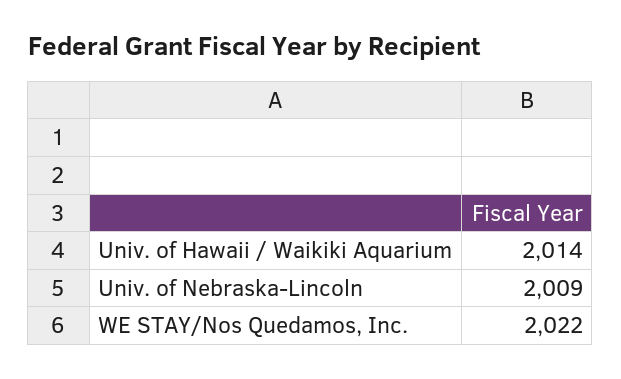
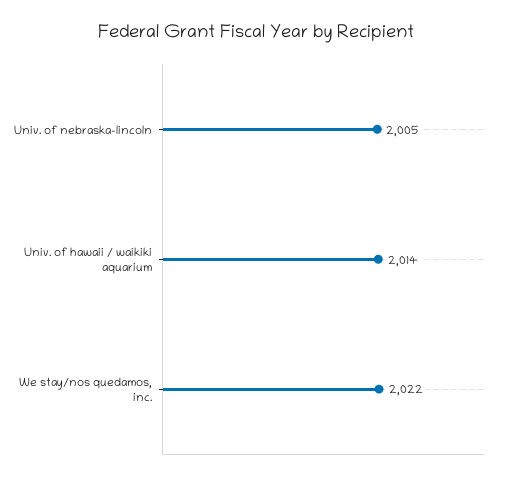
  {
    "Univ. of Hawaii / Waikiki Aquarium": 2014,
-   "Univ. of Nebraska-Lincoln": 2009,
+   "Univ. of Nebraska-Lincoln": 2005,
    "WE STAY/Nos Quedamos, Inc.": 2022
  }

